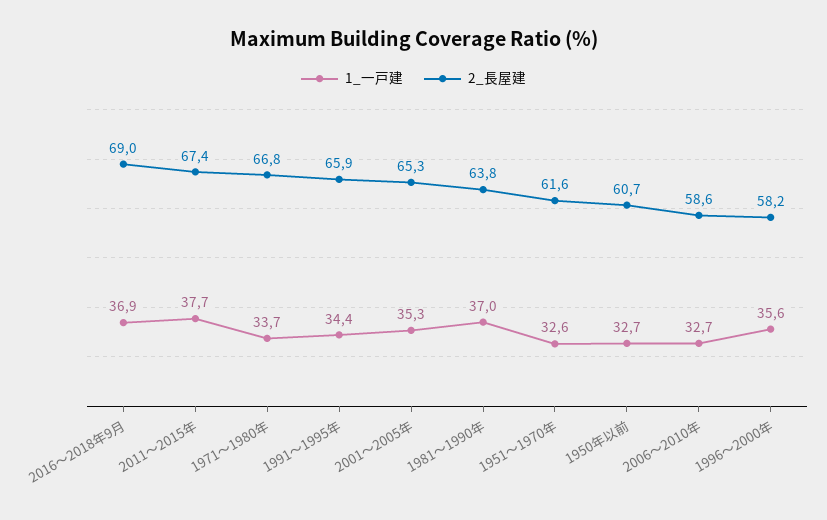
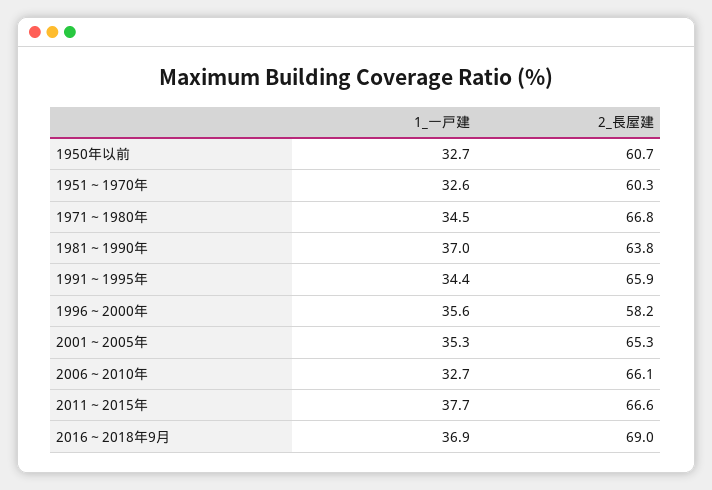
  {
    "1_一戸建": {
      "2016～2018年9月": 36.9,
      "2011～2015年": 37.7,
-     "1971～1980年": 33.7,
+     "1971～1980年": 34.5,
      "1991～1995年": 34.4,
      "2001～2005年": 35.3,
      "1981～1990年": 37,
      "1951～1970年": 32.6,
      "1950年以前": 32.7,
      "2006～2010年": 32.7,
      "1996～2000年": 35.6
    },
    "2_長屋建": {
      "2016～2018年9月": 69,
-     "2011～2015年": 67.4,
+     "2011～2015年": 66.6,
      "1971～1980年": 66.8,
      "1991～1995年": 65.9,
      "2001～2005年": 65.3,
      "1981～1990年": 63.8,
-     "1951～1970年": 61.6,
+     "1951～1970年": 60.3,
      "1950年以前": 60.7,
-     "2006～2010年": 58.6,
+     "2006～2010年": 66.1,
      "1996～2000年": 58.2
    }
  }

